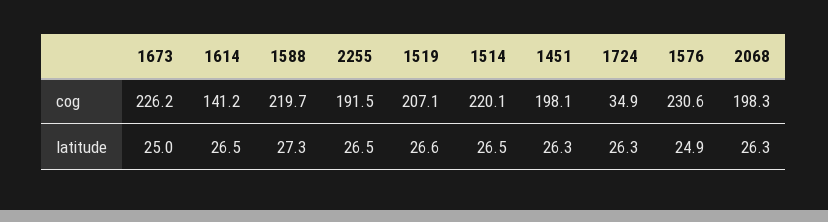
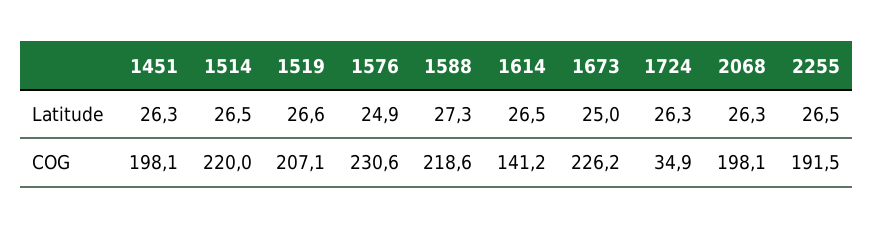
  {
    "1673": {
      "cog": 226.2,
      "latitude": 25
    },
    "1614": {
      "cog": 141.2,
      "latitude": 26.5
    },
    "1588": {
-     "cog": 219.7,
+     "cog": 218.6,
      "latitude": 27.3
    },
    "2255": {
      "cog": 191.5,
      "latitude": 26.5
    },
    "1519": {
      "cog": 207.1,
      "latitude": 26.6
    },
    "1514": {
-     "cog": 220.1,
+     "cog": 220,
      "latitude": 26.5
    },
    "1451": {
      "cog": 198.1,
      "latitude": 26.3
    },
    "1724": {
      "cog": 34.9,
      "latitude": 26.3
    },
    "1576": {
      "cog": 230.6,
      "latitude": 24.9
    },
    "2068": {
-     "cog": 198.3,
+     "cog": 198.1,
      "latitude": 26.3
    }
  }

